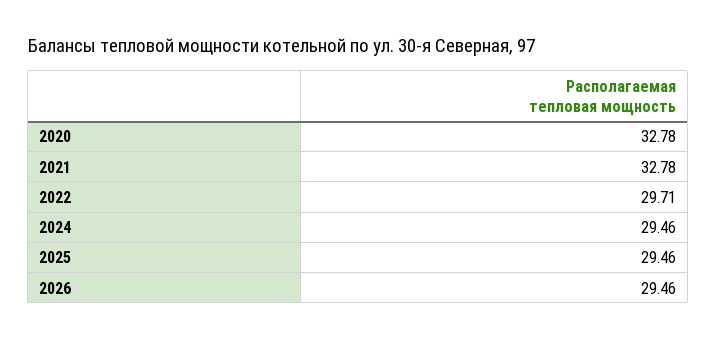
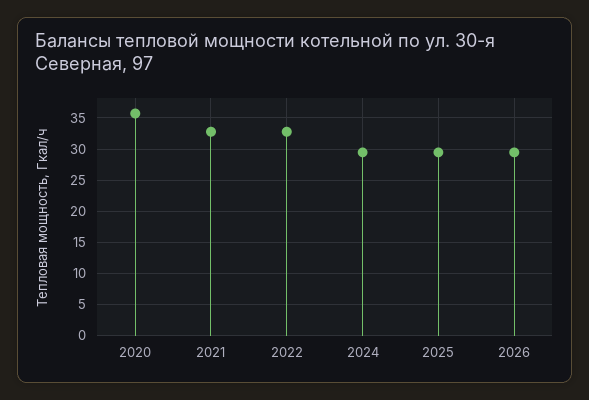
  {
-   "2020": 32.78,
+   "2020": 36,
    "2021": 32.78,
-   "2022": 29.71,
+   "2022": 33,
    "2024": 29.46,
    "2025": 29.46,
    "2026": 29.46
  }

